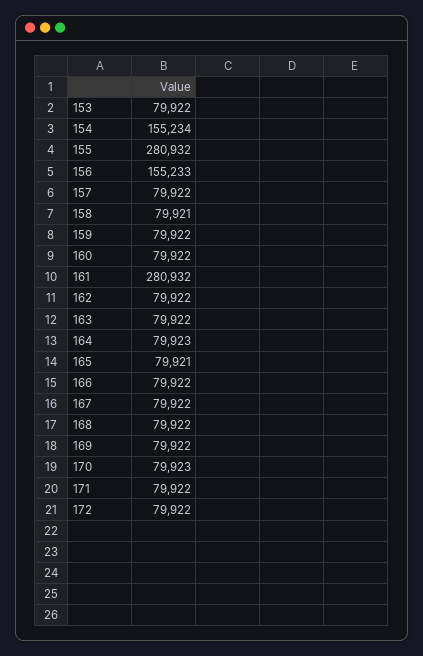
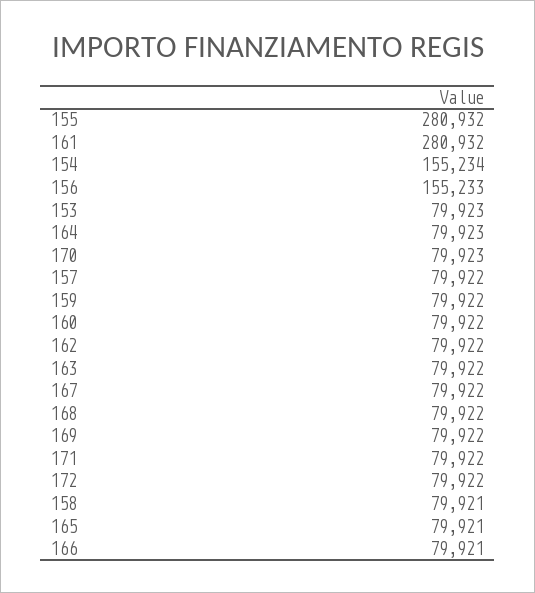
  {
-   "153": 79922,
+   "153": 79923,
    "154": 155234,
    "155": 280932,
    "156": 155233,
    "157": 79922,
    "158": 79921,
    "159": 79922,
    "160": 79922,
    "161": 280932,
    "162": 79922,
    "163": 79922,
    "164": 79923,
    "165": 79921,
-   "166": 79922,
+   "166": 79921,
    "167": 79922,
    "168": 79922,
    "169": 79922,
    "170": 79923,
    "171": 79922,
    "172": 79922
  }

